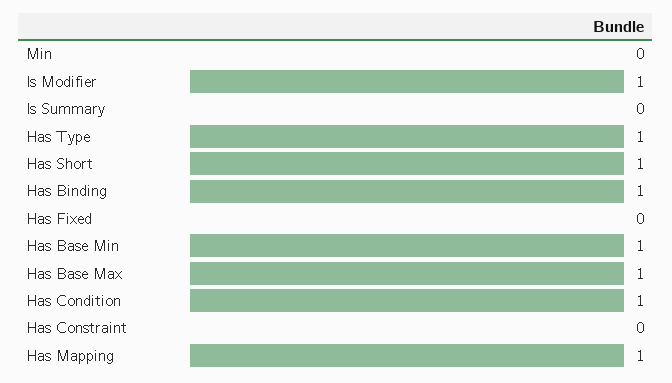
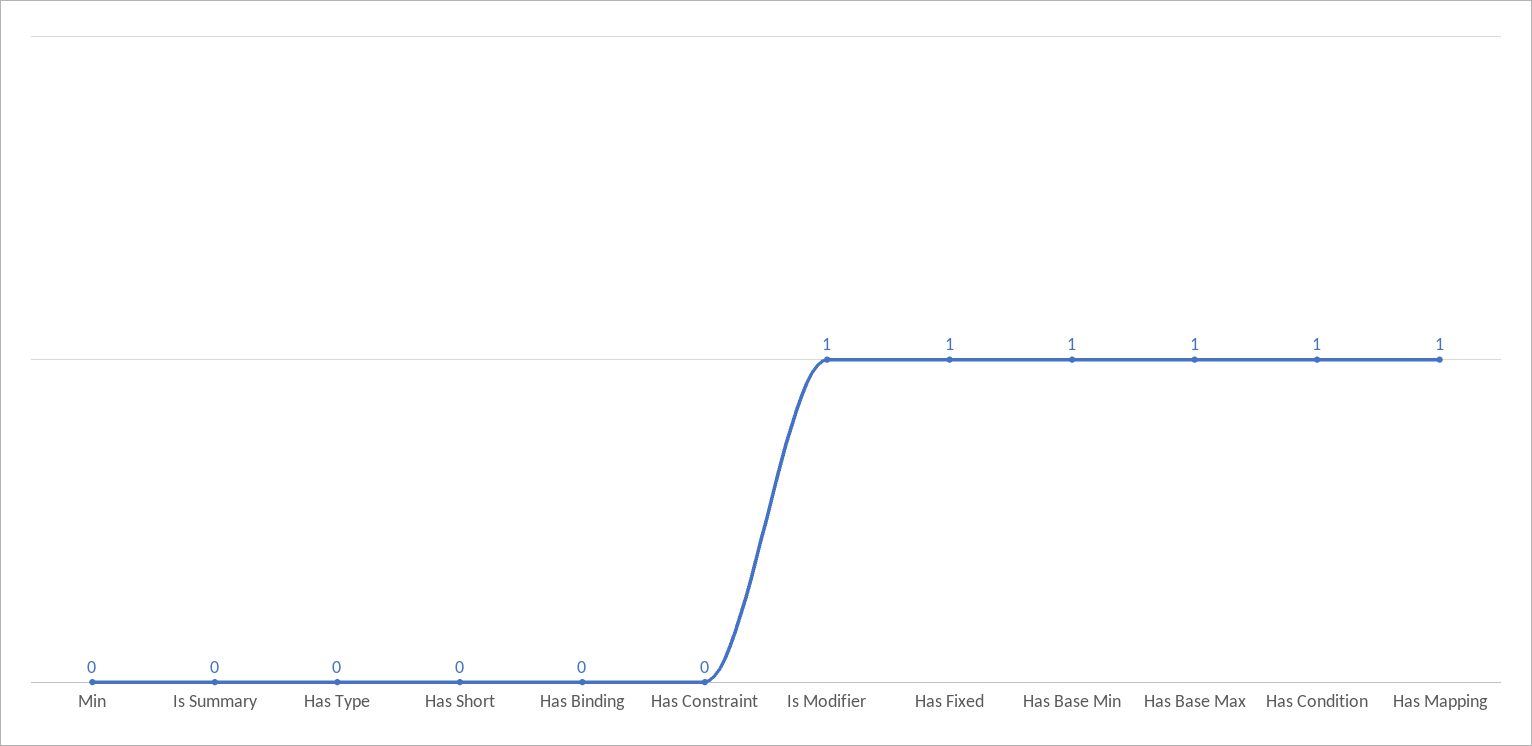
  {
    "Min": 0,
    "Is Modifier": 1,
    "Is Summary": 0,
-   "Has Type": 1,
+   "Has Type": 0,
-   "Has Short": 1,
+   "Has Short": 0,
-   "Has Binding": 1,
+   "Has Binding": 0,
-   "Has Fixed": 0,
+   "Has Fixed": 1,
    "Has Base Min": 1,
    "Has Base Max": 1,
    "Has Condition": 1,
    "Has Constraint": 0,
    "Has Mapping": 1
  }

